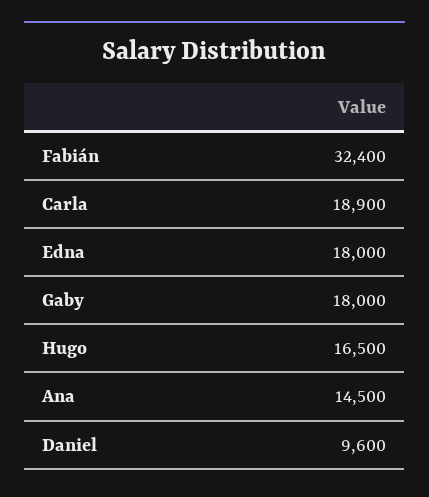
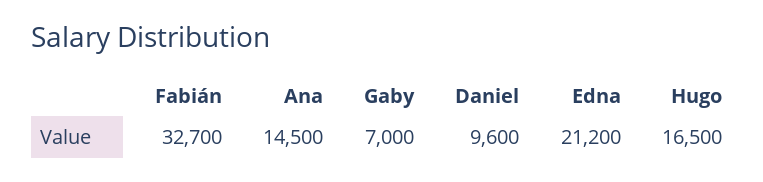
  {
-   "Fabián": 32400,
+   "Fabián": 32700,
-   "Carla": 18900,
-   "Edna": 18000,
+   "Edna": 21200,
-   "Gaby": 18000,
+   "Gaby": 7000,
    "Hugo": 16500,
    "Ana": 14500,
    "Daniel": 9600
  }

